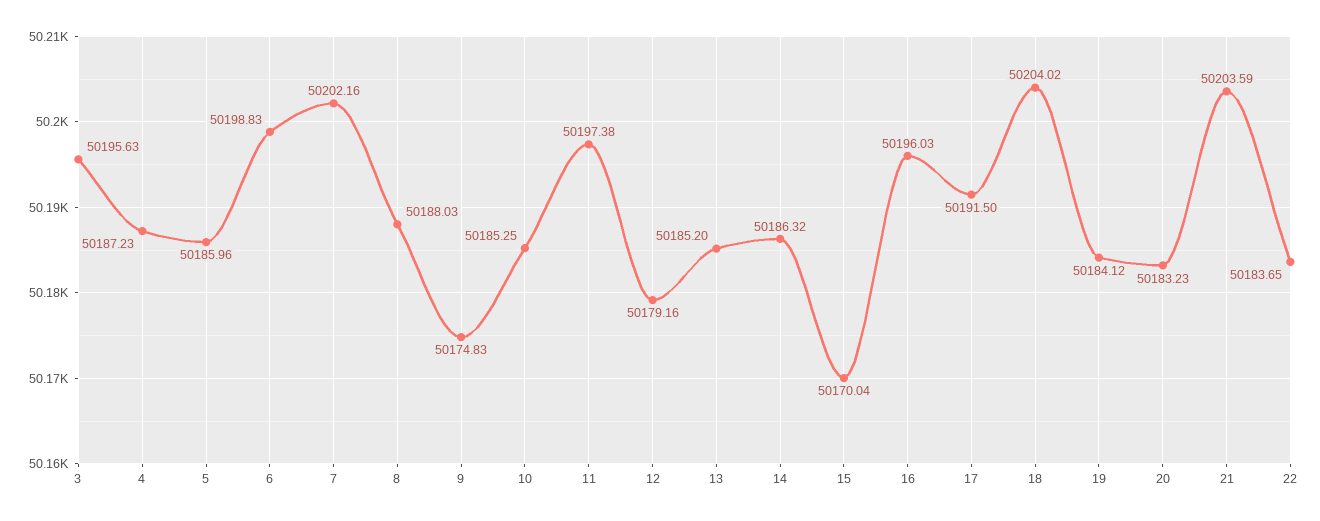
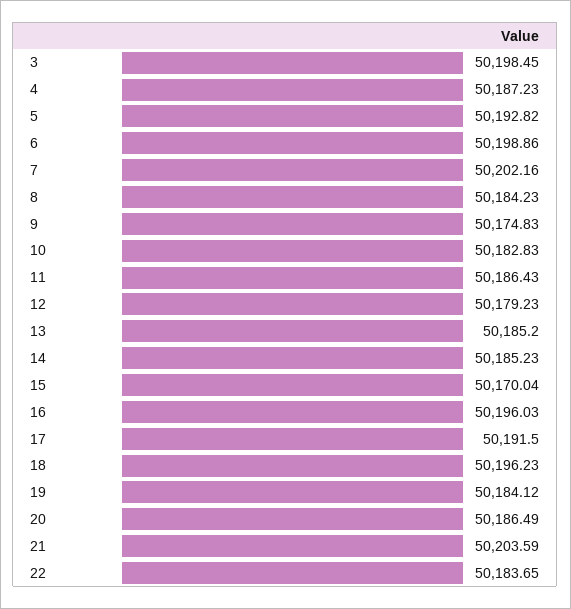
  {
-   "3": 50195.63,
+   "3": 50198.45,
    "4": 50187.23,
-   "5": 50185.96,
+   "5": 50192.82,
-   "6": 50198.83,
+   "6": 50198.86,
    "7": 50202.16,
-   "8": 50188.03,
+   "8": 50184.23,
    "9": 50174.83,
-   "10": 50185.25,
+   "10": 50182.83,
-   "11": 50197.38,
+   "11": 50186.43,
-   "12": 50179.16,
+   "12": 50179.23,
    "13": 50185.2,
-   "14": 50186.32,
+   "14": 50185.23,
    "15": 50170.04,
    "16": 50196.03,
    "17": 50191.5,
-   "18": 50204.02,
+   "18": 50196.23,
    "19": 50184.12,
-   "20": 50183.23,
+   "20": 50186.49,
    "21": 50203.59,
    "22": 50183.65
  }

